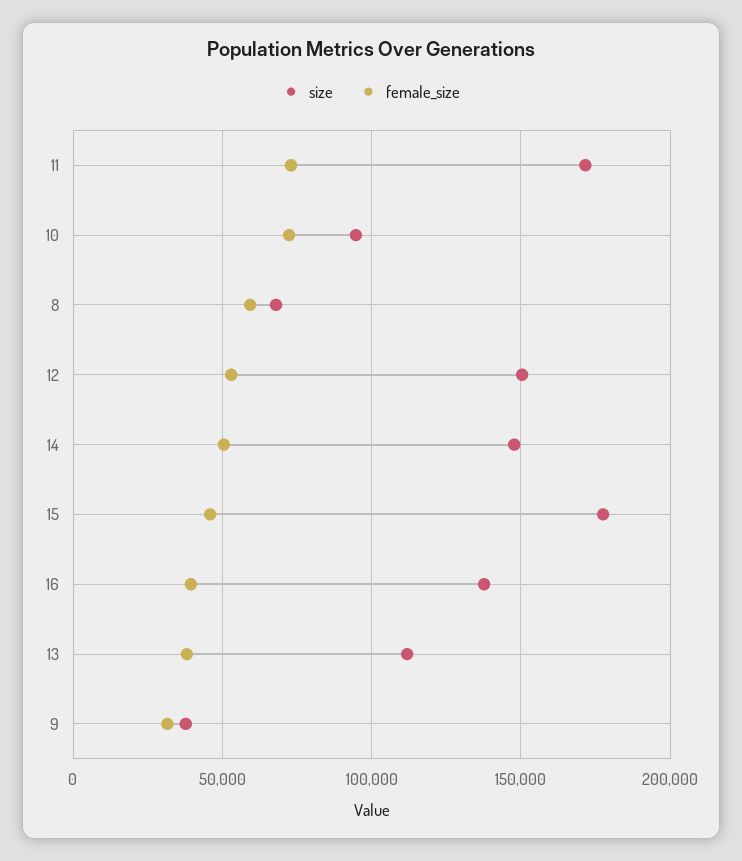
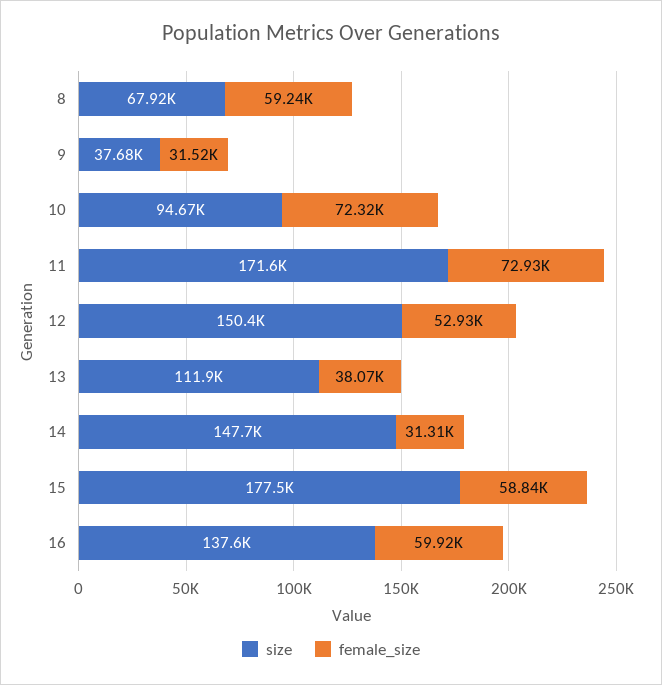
  {
    "size": {
      "11": 171600,
      "10": 94670,
      "8": 67920,
      "12": 150400,
      "14": 147700,
      "15": 177500,
      "16": 137600,
      "13": 111900,
      "9": 37680
    },
    "female_size": {
      "11": 72930,
      "10": 72320,
      "8": 59240,
      "12": 52930,
-     "14": 50000,
+     "14": 31310,
-     "15": 45000,
+     "15": 58840,
-     "16": 40000,
+     "16": 59920,
      "13": 38070,
      "9": 31520
    }
  }

